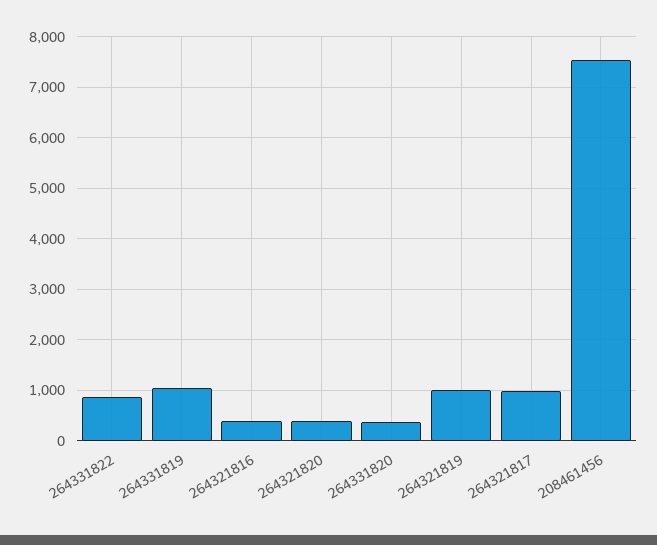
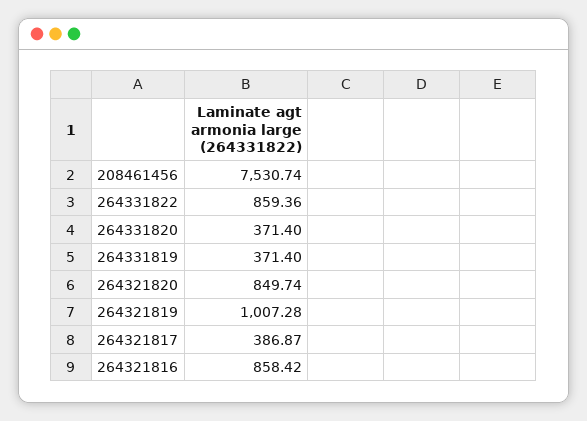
  {
    "264331822": 859.36,
-   "264331819": 1000,
+   "264331819": 371.4,
-   "264321816": 400,
+   "264321816": 858.42,
-   "264321820": 400,
+   "264321820": 849.74,
    "264331820": 371.4,
    "264321819": 1007.28,
-   "264321817": 1000,
+   "264321817": 386.87,
    "208461456": 7530.74
  }

